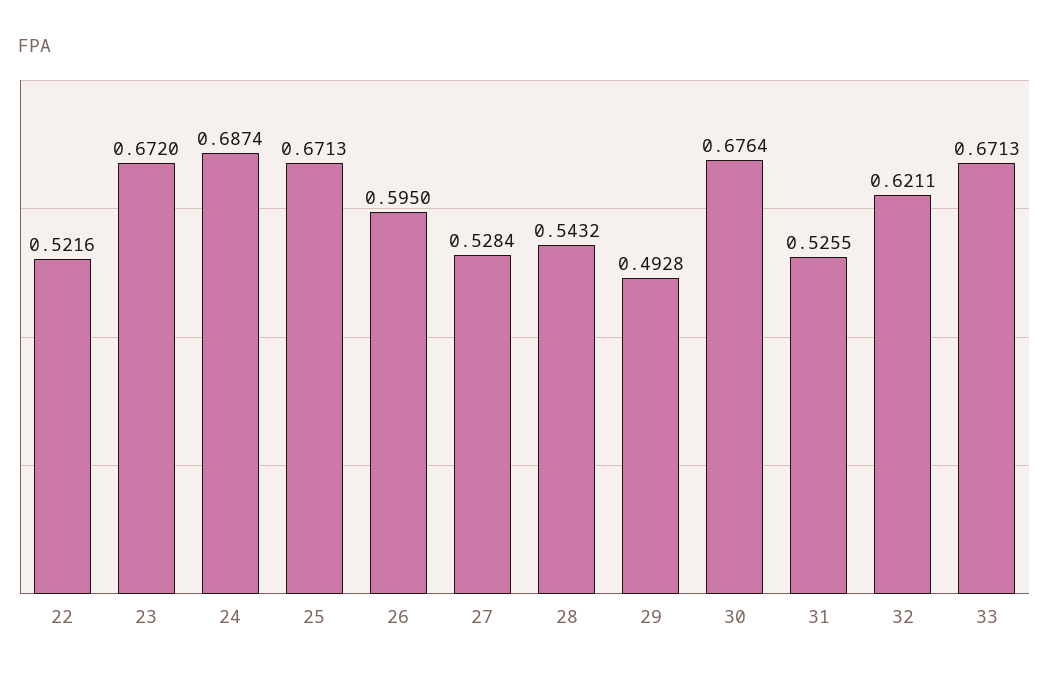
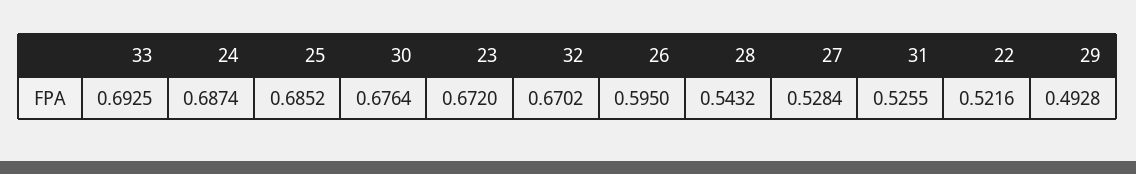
  {
    "22": 0.5216,
    "23": 0.672,
    "24": 0.6874,
-   "25": 0.6713,
+   "25": 0.6852,
    "26": 0.595,
    "27": 0.5284,
    "28": 0.5432,
    "29": 0.4928,
    "30": 0.6764,
    "31": 0.5255,
-   "32": 0.6211,
+   "32": 0.6702,
-   "33": 0.6713
+   "33": 0.6925
  }

